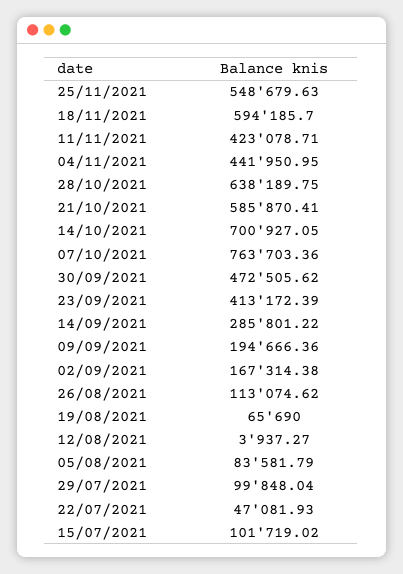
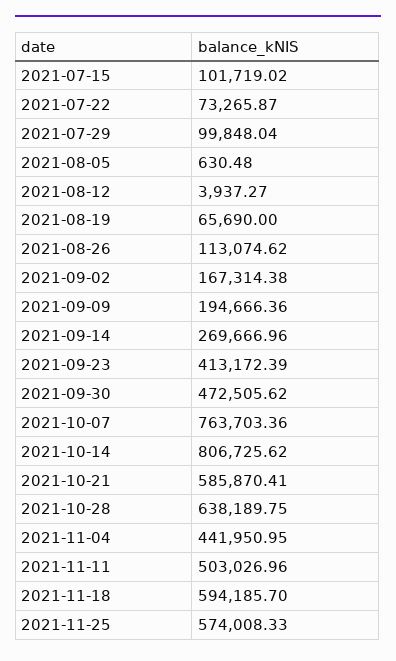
  {
-   "25/11/2021": 548679.63,
+   "25/11/2021": 574008.33,
    "18/11/2021": 594185.7,
-   "11/11/2021": 423078.71,
+   "11/11/2021": 503026.96,
    "04/11/2021": 441950.95,
    "28/10/2021": 638189.75,
    "21/10/2021": 585870.41,
-   "14/10/2021": 700927.05,
+   "14/10/2021": 806725.62,
    "07/10/2021": 763703.36,
    "30/09/2021": 472505.62,
    "23/09/2021": 413172.39,
-   "14/09/2021": 285801.22,
+   "14/09/2021": 269666.96,
    "09/09/2021": 194666.36,
    "02/09/2021": 167314.38,
    "26/08/2021": 113074.62,
    "19/08/2021": 65690,
    "12/08/2021": 3937.27,
-   "05/08/2021": 83581.79,
+   "05/08/2021": 630.48,
    "29/07/2021": 99848.04,
-   "22/07/2021": 47081.93,
+   "22/07/2021": 73265.87,
    "15/07/2021": 101719.02
  }

